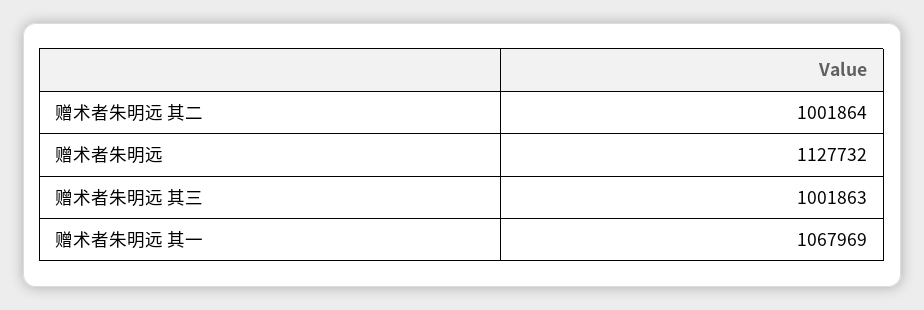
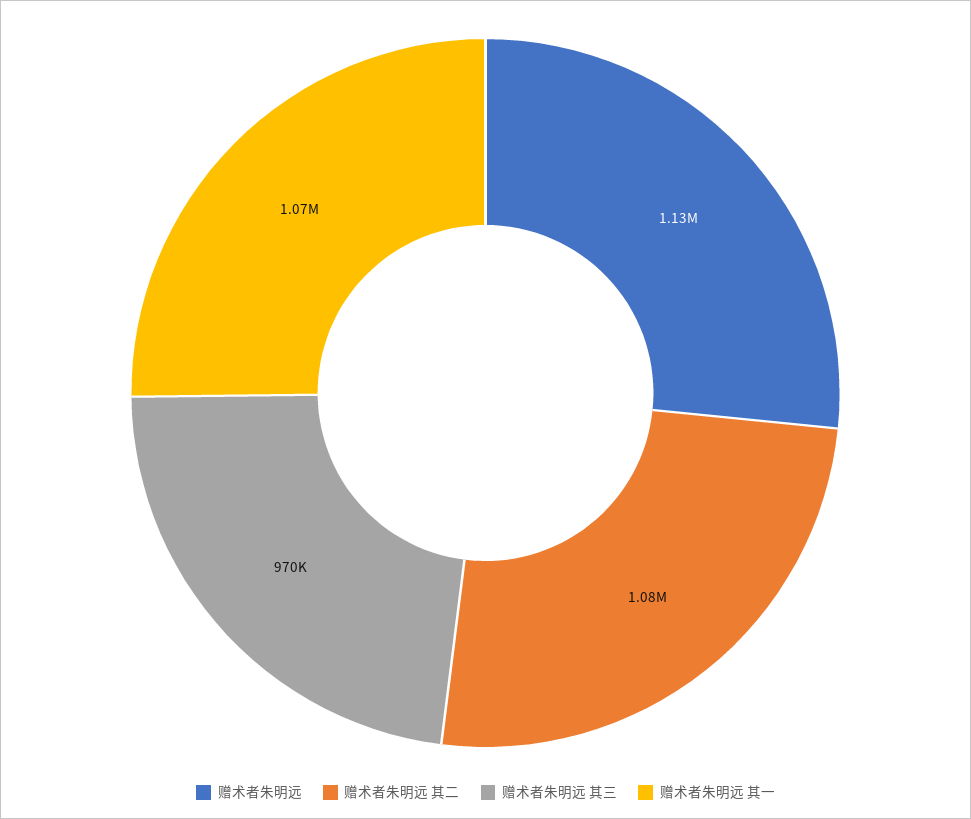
  {
-   "赠术者朱明远 其二": 1001864,
+   "赠术者朱明远 其二": 1080000,
    "赠术者朱明远": 1127732,
-   "赠术者朱明远 其三": 1001863,
+   "赠术者朱明远 其三": 970000,
    "赠术者朱明远 其一": 1067969
  }

